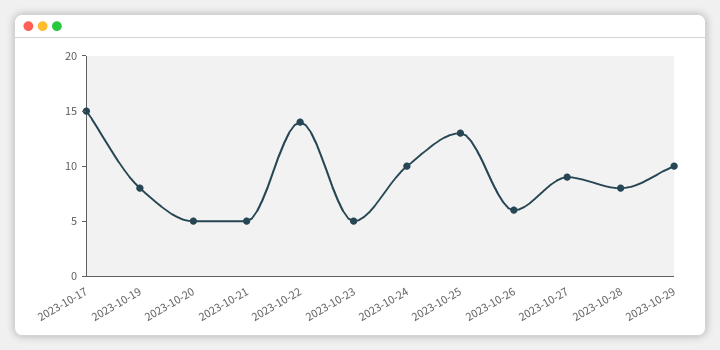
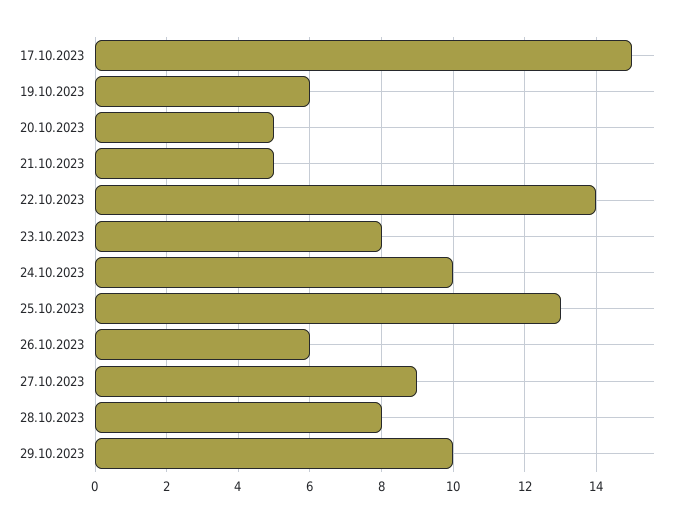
  {
    "2023-10-17": 15,
-   "2023-10-19": 8,
+   "2023-10-19": 6,
    "2023-10-20": 5,
    "2023-10-21": 5,
    "2023-10-22": 14,
-   "2023-10-23": 5,
+   "2023-10-23": 8,
    "2023-10-24": 10,
    "2023-10-25": 13,
    "2023-10-26": 6,
    "2023-10-27": 9,
    "2023-10-28": 8,
    "2023-10-29": 10
  }

